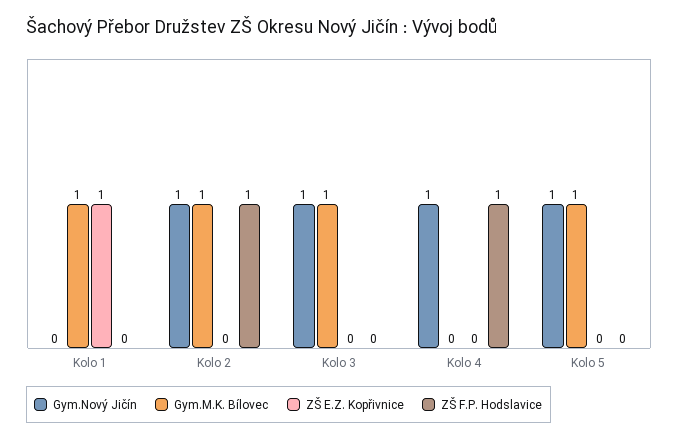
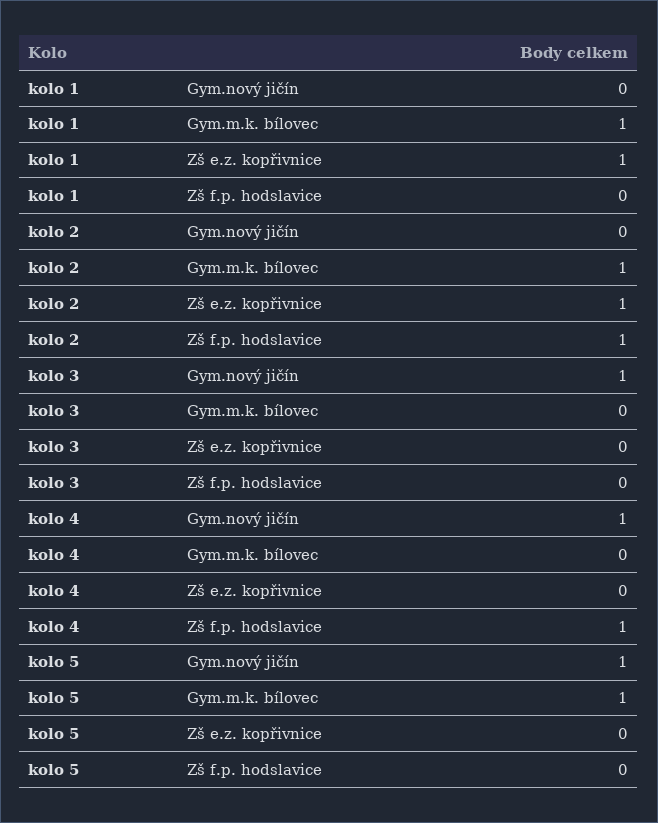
  {
    "Gym.Nový Jičín": {
      "Kolo 1": 0,
-     "Kolo 2": 1,
+     "Kolo 2": 0,
      "Kolo 3": 1,
      "Kolo 4": 1,
      "Kolo 5": 1
    },
    "Gym.M.K. Bílovec": {
      "Kolo 1": 1,
      "Kolo 2": 1,
-     "Kolo 3": 1,
+     "Kolo 3": 0,
      "Kolo 4": 0,
      "Kolo 5": 1
    },
    "ZŠ E.Z. Kopřivnice": {
      "Kolo 1": 1,
-     "Kolo 2": 0,
+     "Kolo 2": 1,
      "Kolo 3": 0,
      "Kolo 4": 0,
      "Kolo 5": 0
    },
    "ZŠ F.P. Hodslavice": {
      "Kolo 1": 0,
      "Kolo 2": 1,
      "Kolo 3": 0,
      "Kolo 4": 1,
      "Kolo 5": 0
    }
  }

